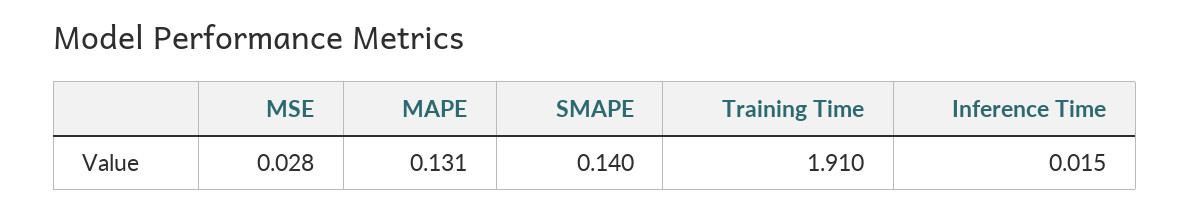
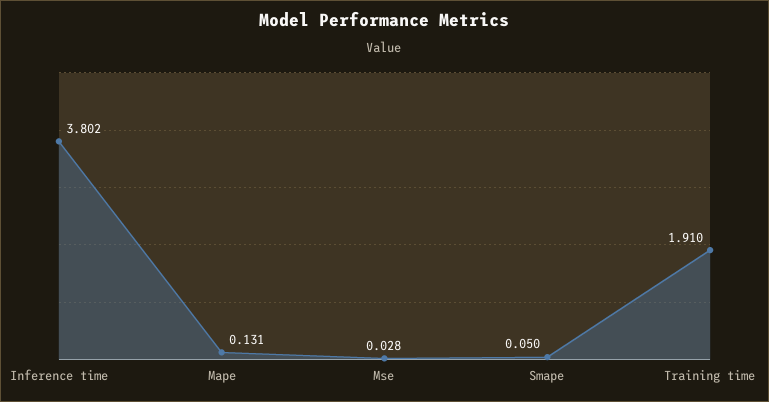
  {
    "MSE": 0.028,
    "MAPE": 0.131,
-   "SMAPE": 0.14,
+   "SMAPE": 0.05,
    "Training Time": 1.91,
-   "Inference Time": 0.015
+   "Inference Time": 3.802
  }

